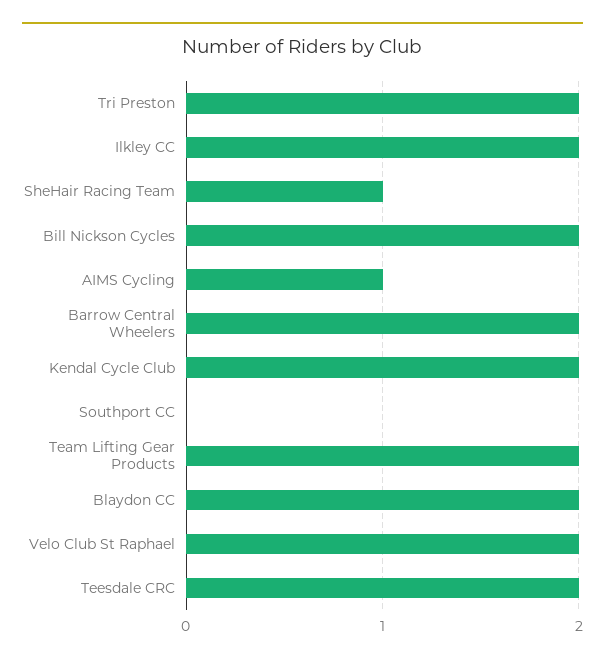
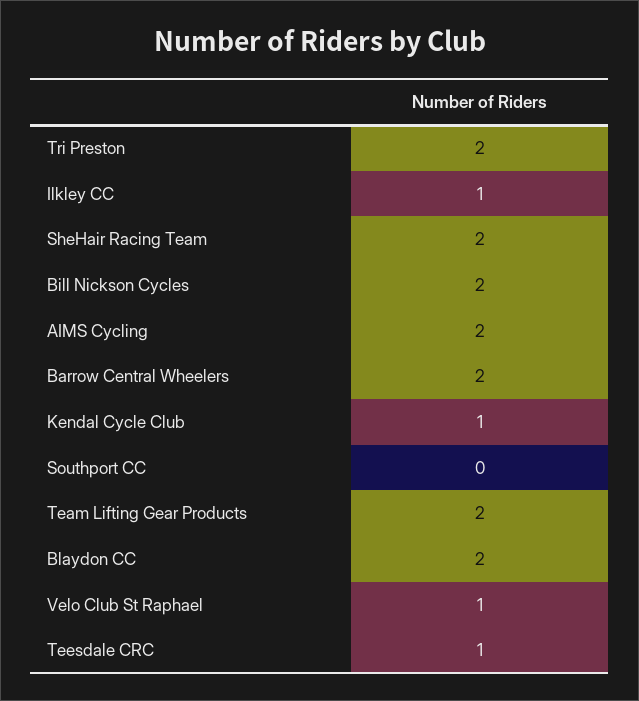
  {
    "Tri Preston": 2,
-   "Ilkley CC": 2,
+   "Ilkley CC": 1,
-   "SheHair Racing Team": 1,
+   "SheHair Racing Team": 2,
    "Bill Nickson Cycles": 2,
-   "AIMS Cycling": 1,
+   "AIMS Cycling": 2,
    "Barrow Central Wheelers": 2,
-   "Kendal Cycle Club": 2,
+   "Kendal Cycle Club": 1,
    "Southport CC": 0,
    "Team Lifting Gear Products": 2,
    "Blaydon CC": 2,
-   "Velo Club St Raphael": 2,
+   "Velo Club St Raphael": 1,
-   "Teesdale CRC": 2
+   "Teesdale CRC": 1
  }

